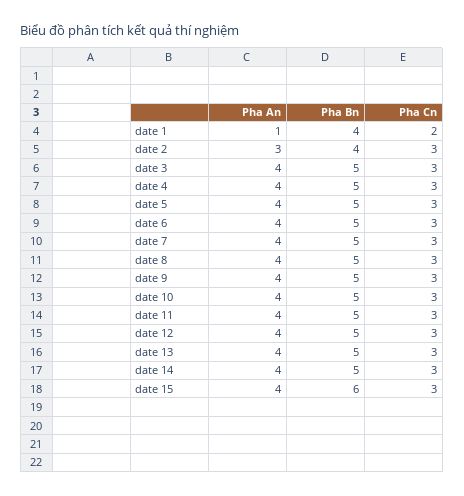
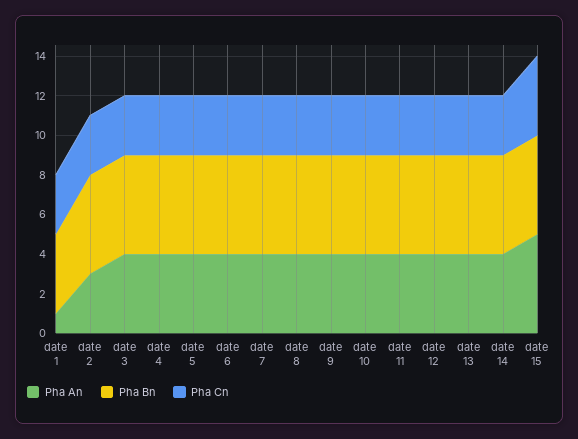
  {
    "Pha An": {
      "date 1": 1,
      "date 2": 3,
      "date 3": 4,
      "date 4": 4,
      "date 5": 4,
      "date 6": 4,
      "date 7": 4,
      "date 8": 4,
      "date 9": 4,
      "date 10": 4,
      "date 11": 4,
      "date 12": 4,
      "date 13": 4,
      "date 14": 4,
-     "date 15": 4
+     "date 15": 5
    },
    "Pha Bn": {
      "date 1": 4,
-     "date 2": 4,
+     "date 2": 5,
      "date 3": 5,
      "date 4": 5,
      "date 5": 5,
      "date 6": 5,
      "date 7": 5,
      "date 8": 5,
      "date 9": 5,
      "date 10": 5,
      "date 11": 5,
      "date 12": 5,
      "date 13": 5,
      "date 14": 5,
-     "date 15": 6
+     "date 15": 5
    },
    "Pha Cn": {
-     "date 1": 2,
+     "date 1": 3,
      "date 2": 3,
      "date 3": 3,
      "date 4": 3,
      "date 5": 3,
      "date 6": 3,
      "date 7": 3,
      "date 8": 3,
      "date 9": 3,
      "date 10": 3,
      "date 11": 3,
      "date 12": 3,
      "date 13": 3,
      "date 14": 3,
-     "date 15": 3
+     "date 15": 4
    }
  }

